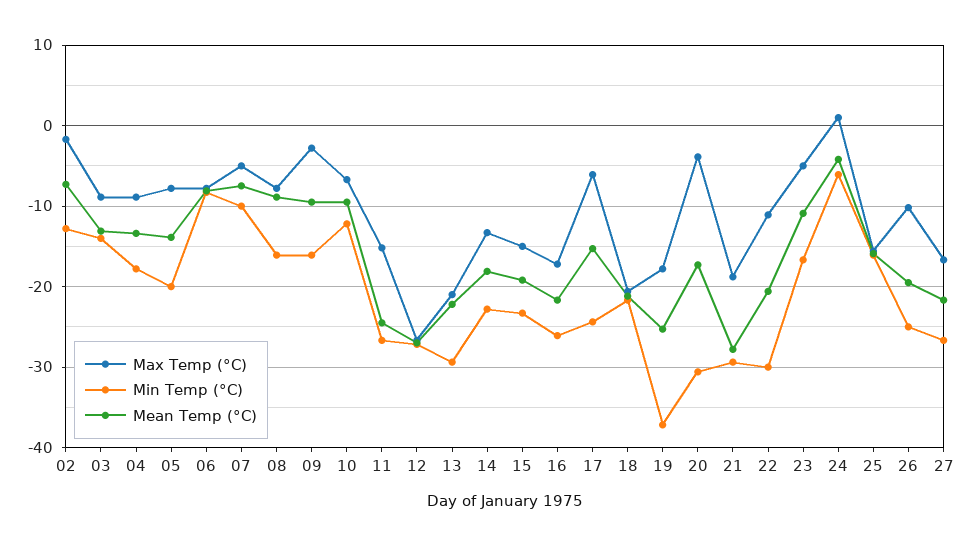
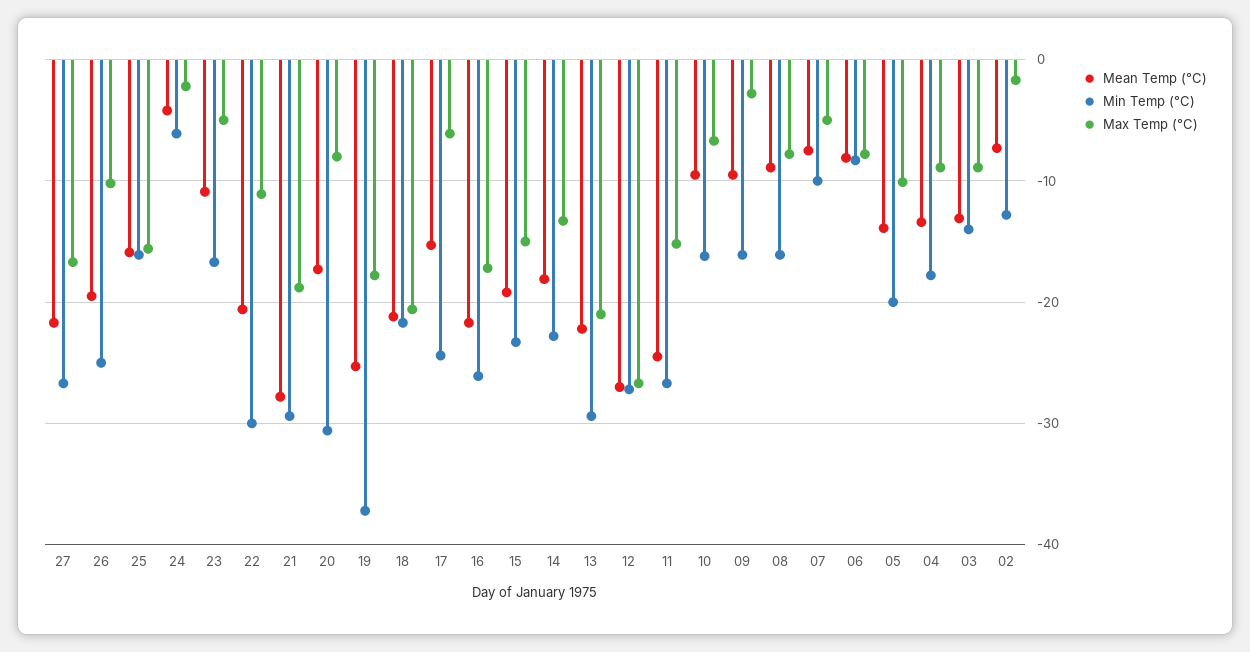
  {
    "Max Temp (°C)": {
      "02": -2,
      "03": -9,
      "04": -9,
-     "05": -8,
+     "05": -10,
      "06": -8,
      "07": -5,
      "08": -8,
      "09": -3,
      "10": -7,
      "11": -15,
      "12": -27,
      "13": -21,
      "14": -13,
      "15": -15,
      "16": -17,
      "17": -6,
      "18": -21,
      "19": -18,
-     "20": -4,
+     "20": -8,
      "21": -19,
      "22": -11,
      "23": -5,
-     "24": 1,
+     "24": -2,
      "25": -16,
      "26": -10,
      "27": -17
    },
    "Min Temp (°C)": {
      "02": -13,
      "03": -14,
      "04": -18,
      "05": -20,
      "06": -8,
      "07": -10,
      "08": -16,
      "09": -16,
-     "10": -12,
+     "10": -16,
      "11": -27,
      "12": -27,
      "13": -29,
      "14": -23,
      "15": -23,
      "16": -26,
      "17": -24,
      "18": -22,
      "19": -37,
      "20": -31,
      "21": -29,
      "22": -30,
      "23": -17,
      "24": -6,
      "25": -16,
      "26": -25,
      "27": -27
    },
    "Mean Temp (°C)": {
      "02": -7,
      "03": -13,
      "04": -13,
      "05": -14,
      "06": -8,
      "07": -8,
      "08": -9,
      "09": -10,
      "10": -10,
      "11": -25,
      "12": -27,
      "13": -22,
      "14": -18,
      "15": -19,
      "16": -22,
      "17": -15,
      "18": -21,
      "19": -25,
      "20": -17,
      "21": -28,
      "22": -21,
      "23": -11,
      "24": -4,
      "25": -16,
      "26": -20,
      "27": -22
    }
  }

